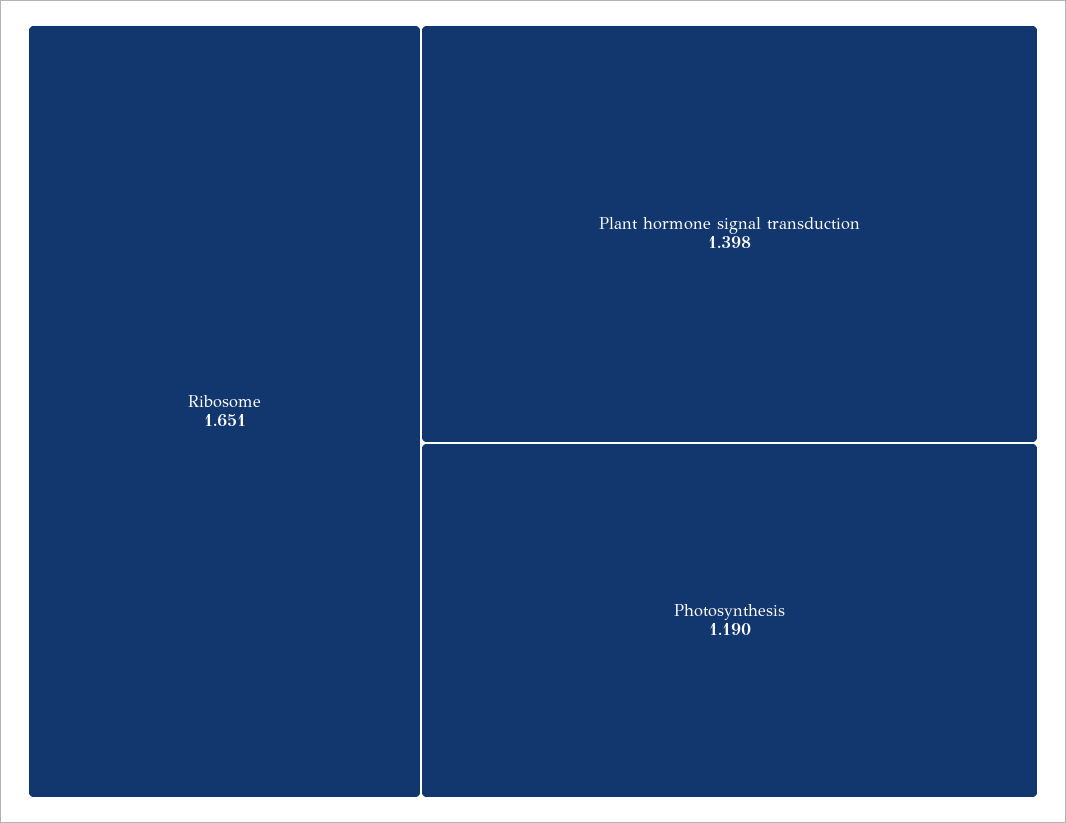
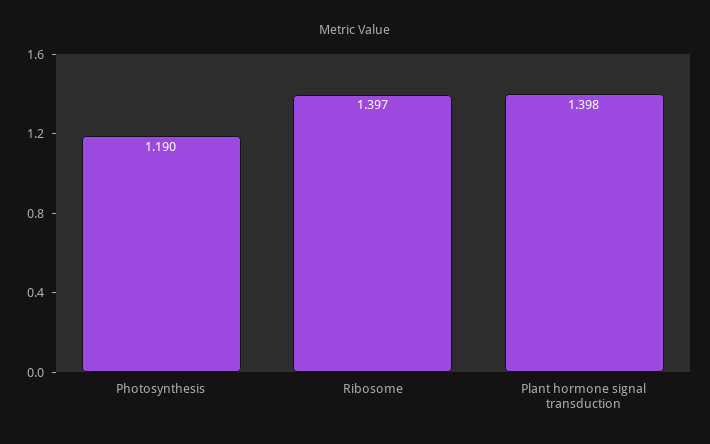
  {
-   "Ribosome": 1.651,
+   "Ribosome": 1.397,
    "Plant hormone signal transduction": 1.398,
    "Photosynthesis": 1.19
  }

